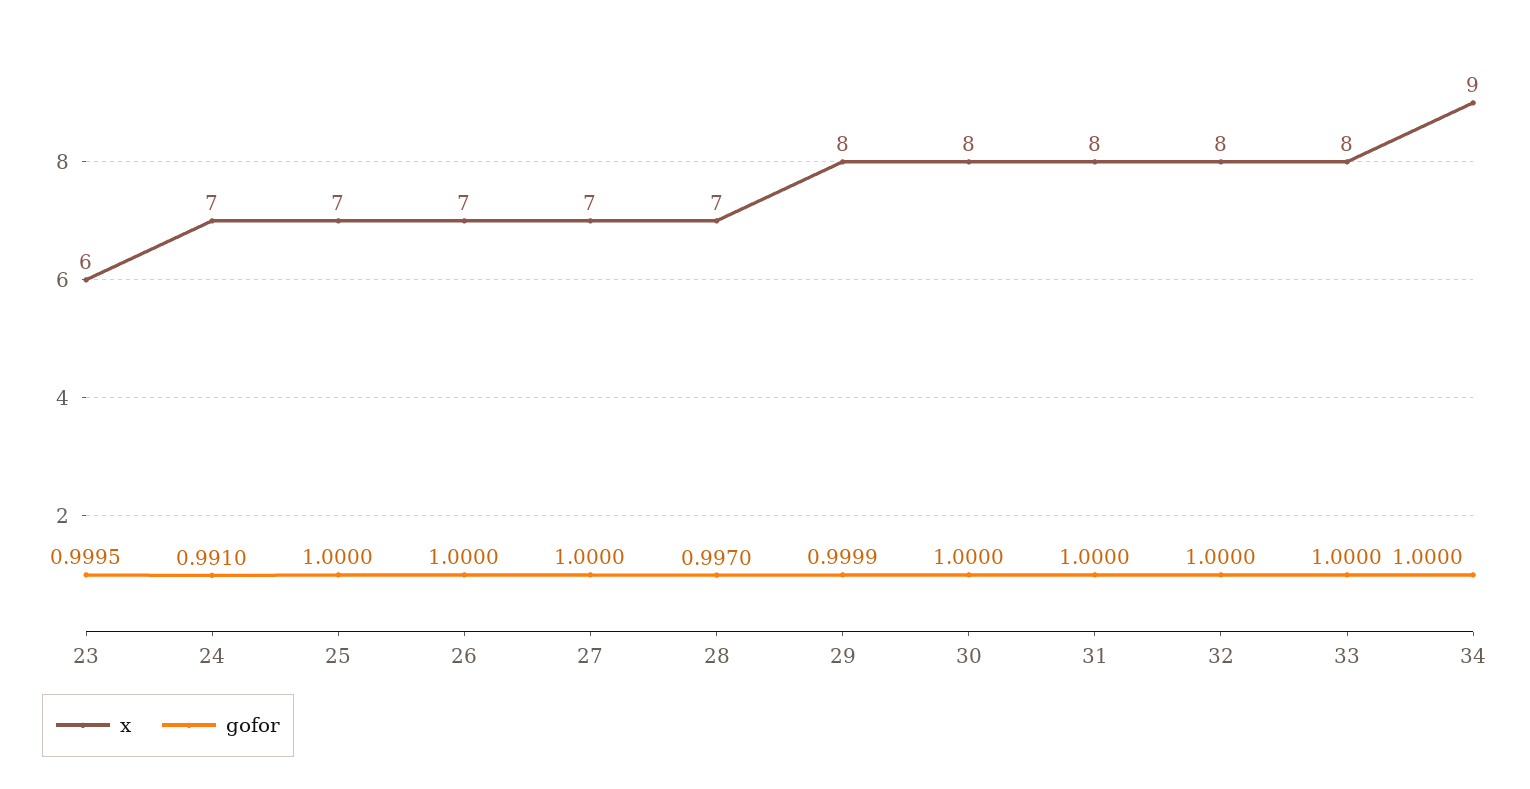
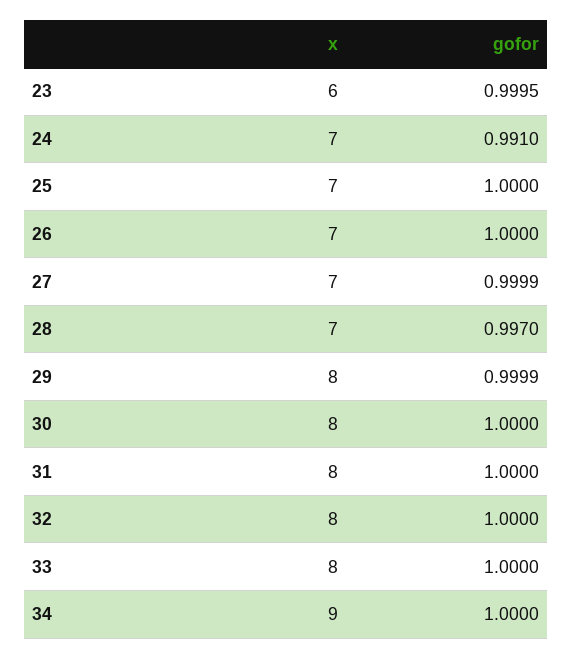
  {
    "x": {
      "23": 6,
      "24": 7,
      "25": 7,
      "26": 7,
      "27": 7,
      "28": 7,
      "29": 8,
      "30": 8,
      "31": 8,
      "32": 8,
      "33": 8,
      "34": 9
    },
    "gofor": {
      "23": 0.9995,
      "24": 0.991,
      "25": 1,
      "26": 1,
-     "27": 1,
+     "27": 0.9999,
      "28": 0.997,
      "29": 0.9999,
      "30": 1,
      "31": 1,
      "32": 1,
      "33": 1,
      "34": 1
    }
  }

